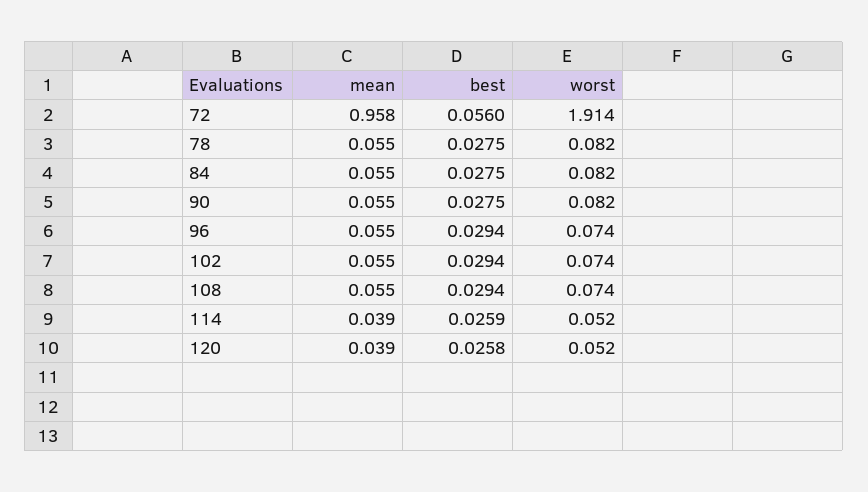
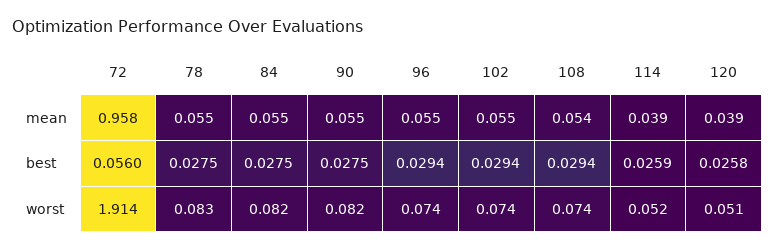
  {
    "mean": {
      "72": 0.958,
      "78": 0.055,
      "84": 0.055,
      "90": 0.055,
      "96": 0.055,
      "102": 0.055,
-     "108": 0.055,
+     "108": 0.054,
      "114": 0.039,
      "120": 0.039
    },
    "best": {
      "72": 0.056,
      "78": 0.0275,
      "84": 0.0275,
      "90": 0.0275,
      "96": 0.0294,
      "102": 0.0294,
      "108": 0.0294,
      "114": 0.0259,
      "120": 0.0258
    },
    "worst": {
      "72": 1.914,
-     "78": 0.082,
+     "78": 0.083,
      "84": 0.082,
      "90": 0.082,
      "96": 0.074,
      "102": 0.074,
      "108": 0.074,
      "114": 0.052,
-     "120": 0.052
+     "120": 0.051
    }
  }

